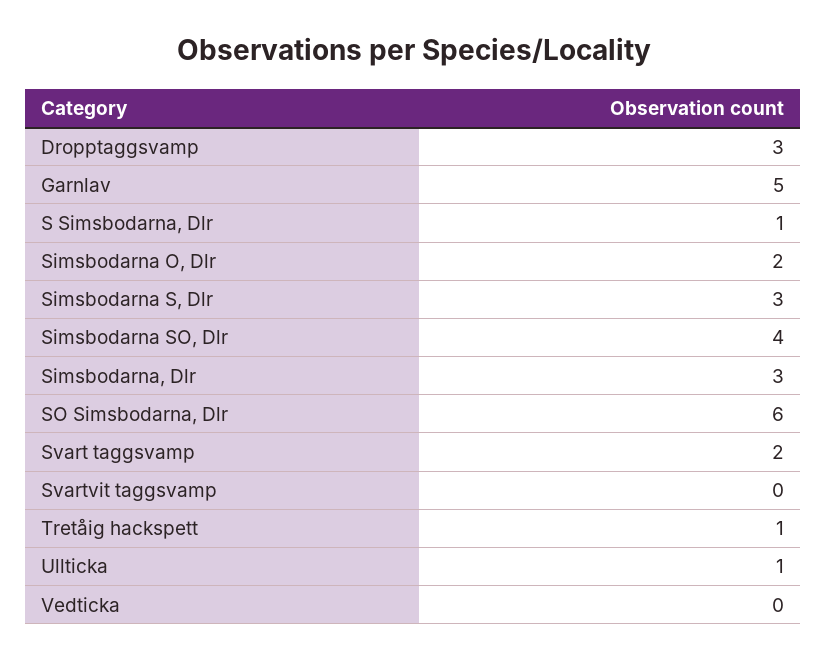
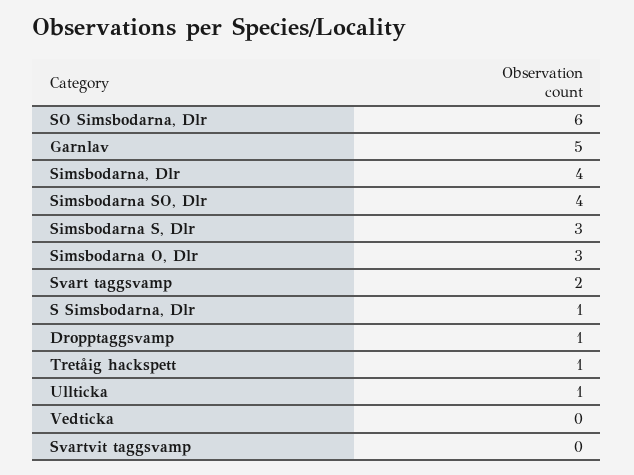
  {
-   "Dropptaggsvamp": 3,
+   "Dropptaggsvamp": 1,
    "Garnlav": 5,
    "S Simsbodarna, Dlr": 1,
-   "Simsbodarna O, Dlr": 2,
+   "Simsbodarna O, Dlr": 3,
    "Simsbodarna S, Dlr": 3,
    "Simsbodarna SO, Dlr": 4,
-   "Simsbodarna, Dlr": 3,
+   "Simsbodarna, Dlr": 4,
    "SO Simsbodarna, Dlr": 6,
    "Svart taggsvamp": 2,
    "Svartvit taggsvamp": 0,
    "Tretåig hackspett": 1,
    "Ullticka": 1,
    "Vedticka": 0
  }

